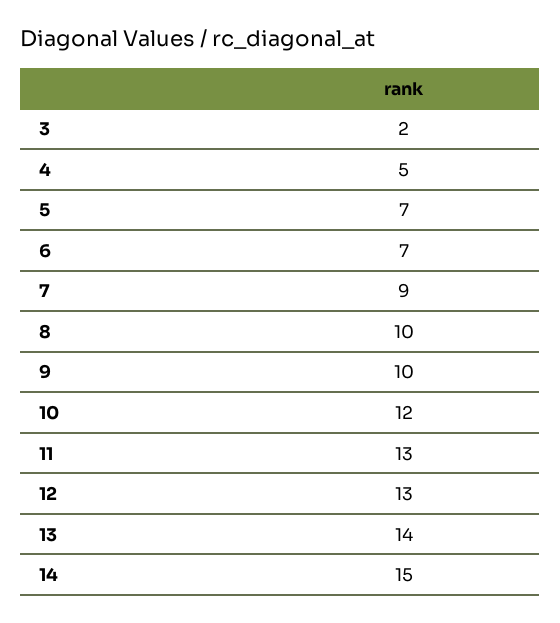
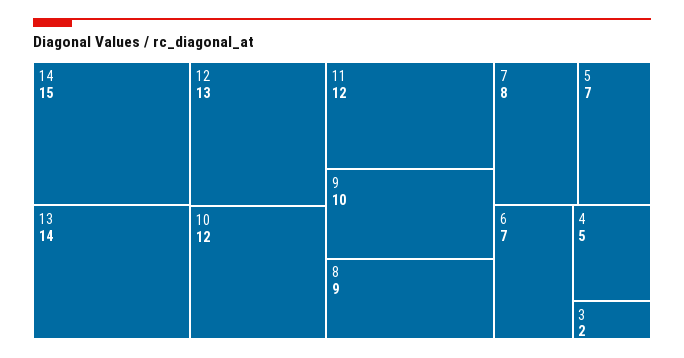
  {
    "3": 2,
    "4": 5,
    "5": 7,
    "6": 7,
-   "7": 9,
+   "7": 8,
-   "8": 10,
+   "8": 9,
    "9": 10,
    "10": 12,
-   "11": 13,
+   "11": 12,
    "12": 13,
    "13": 14,
    "14": 15
  }

